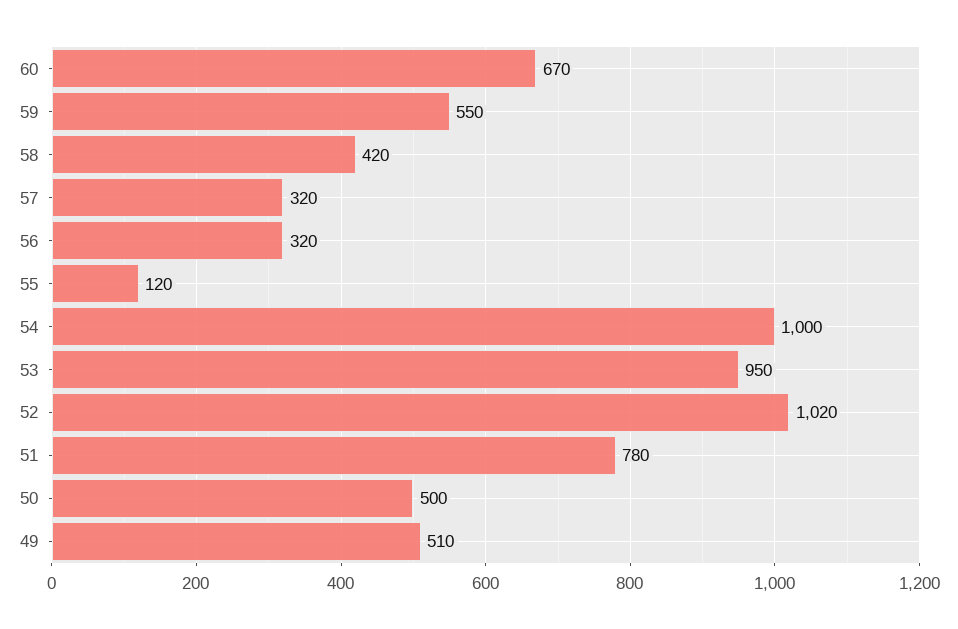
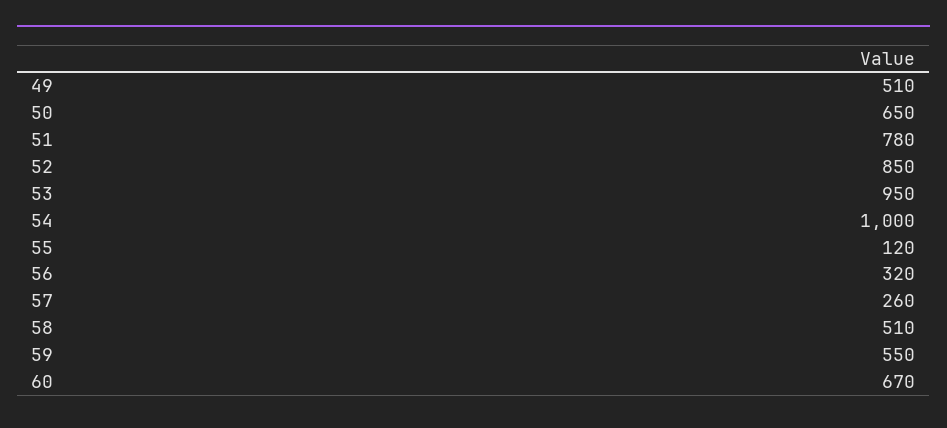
  {
    "60": 670,
    "59": 550,
-   "58": 420,
+   "58": 510,
-   "57": 320,
+   "57": 260,
    "56": 320,
    "55": 120,
    "54": 1000,
    "53": 950,
-   "52": 1020,
+   "52": 850,
    "51": 780,
-   "50": 500,
+   "50": 650,
    "49": 510
  }

